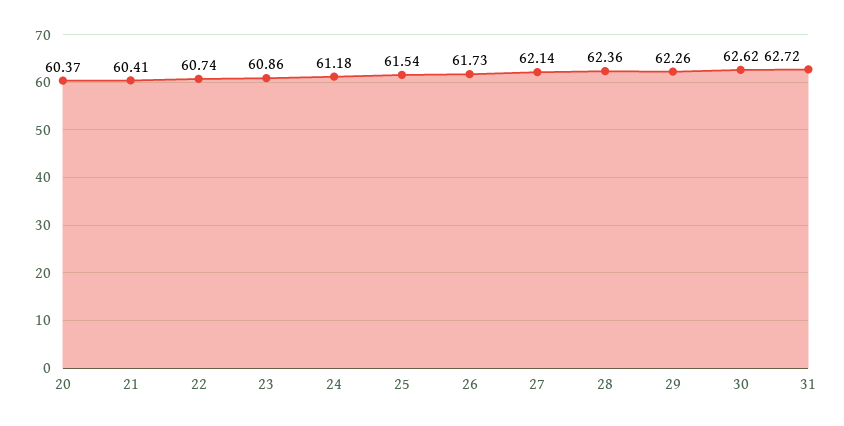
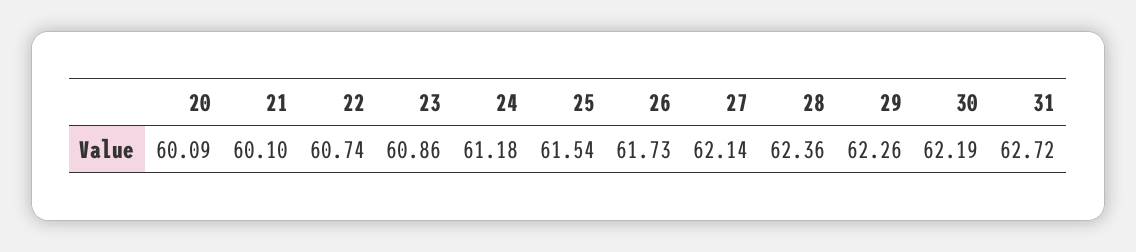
  {
-   "20": 60.37,
+   "20": 60.09,
-   "21": 60.41,
+   "21": 60.1,
    "22": 60.74,
    "23": 60.86,
    "24": 61.18,
    "25": 61.54,
    "26": 61.73,
    "27": 62.14,
    "28": 62.36,
    "29": 62.26,
-   "30": 62.62,
+   "30": 62.19,
    "31": 62.72
  }

